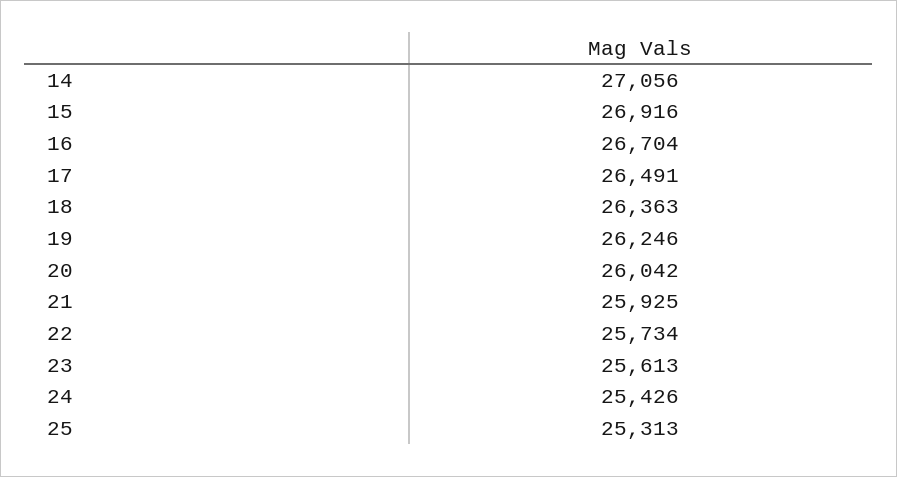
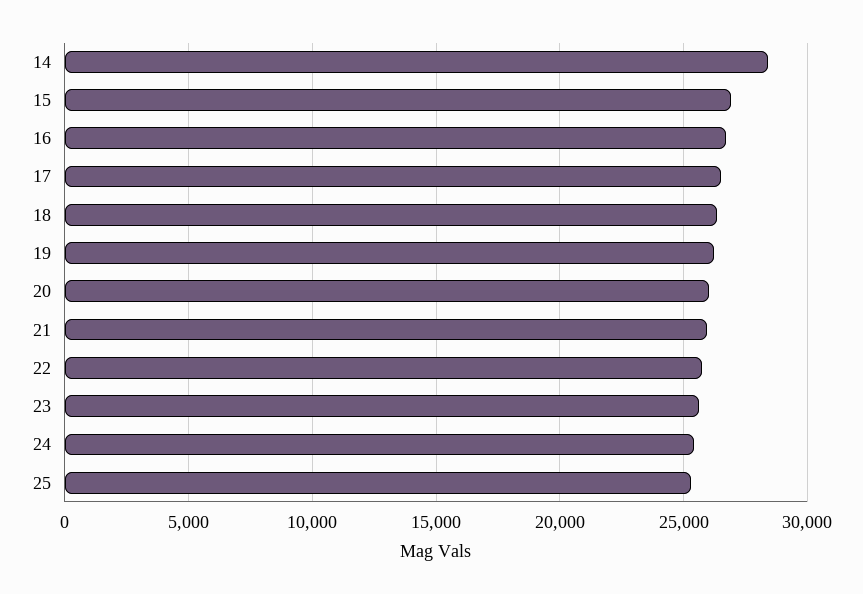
  {
-   "14": 27056,
+   "14": 28500,
    "15": 26916,
    "16": 26704,
    "17": 26491,
    "18": 26363,
    "19": 26246,
    "20": 26042,
    "21": 25925,
    "22": 25734,
    "23": 25613,
    "24": 25426,
    "25": 25313
  }

